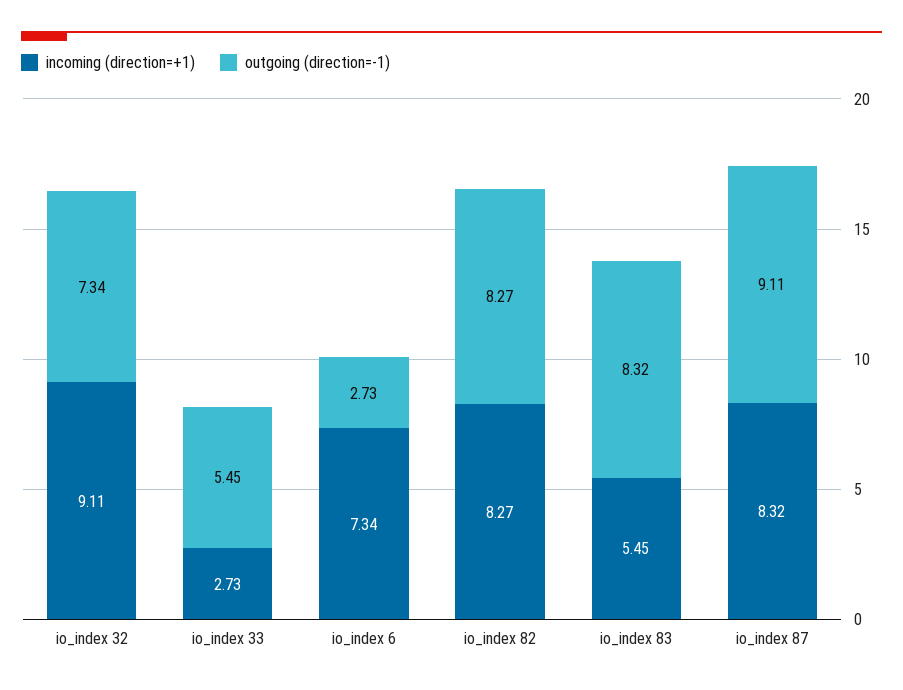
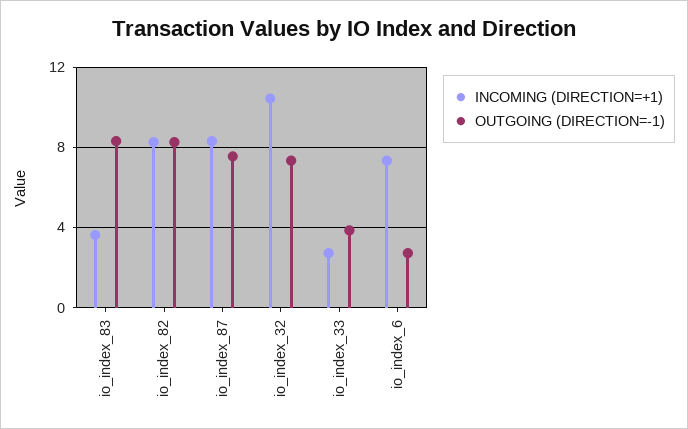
  {
    "incoming (direction=+1)": {
-     "io_index 32": 9.11,
+     "io_index 32": 10.5,
      "io_index 33": 2.73,
      "io_index 6": 7.34,
      "io_index 82": 8.27,
-     "io_index 83": 5.45,
+     "io_index 83": 3.5,
      "io_index 87": 8.32
    },
    "outgoing (direction=-1)": {
      "io_index 32": 7.34,
-     "io_index 33": 5.45,
+     "io_index 33": 4,
      "io_index 6": 2.73,
      "io_index 82": 8.27,
      "io_index 83": 8.32,
-     "io_index 87": 9.11
+     "io_index 87": 7.5
    }
  }

